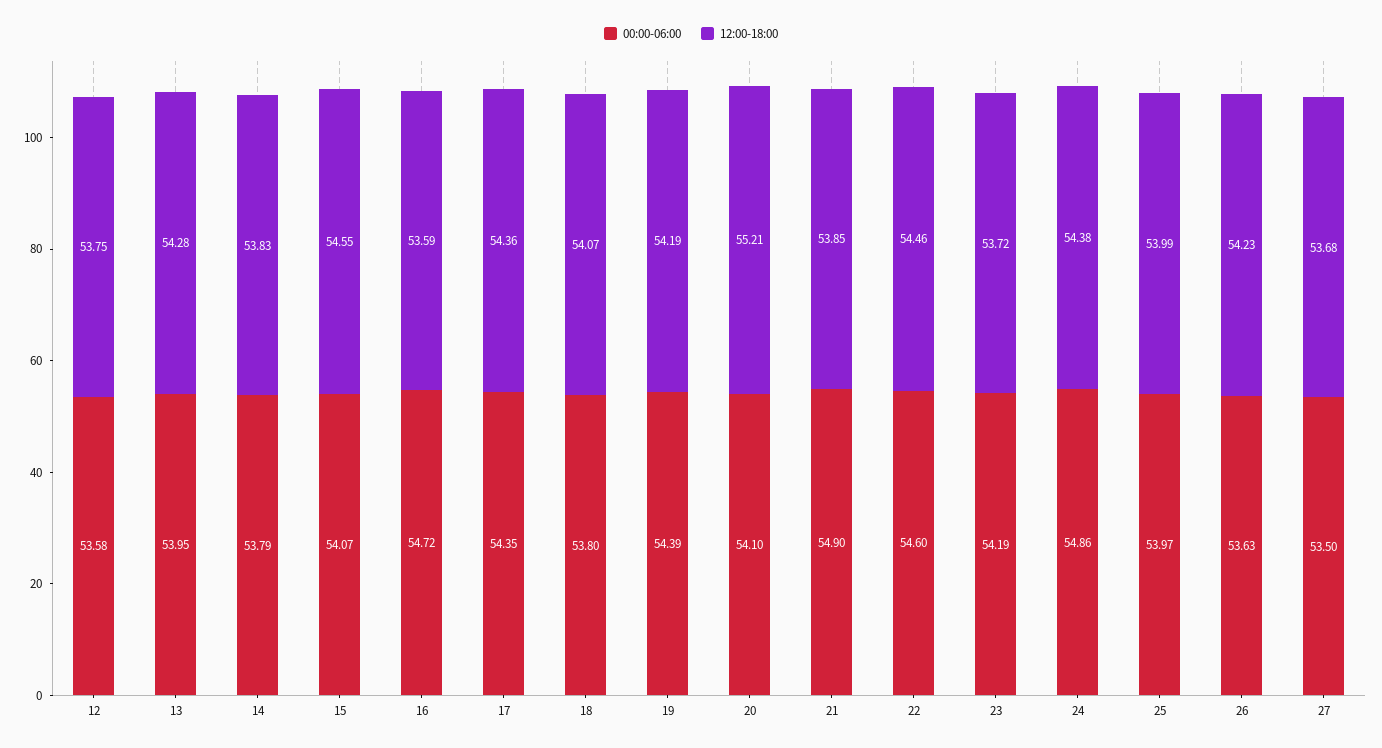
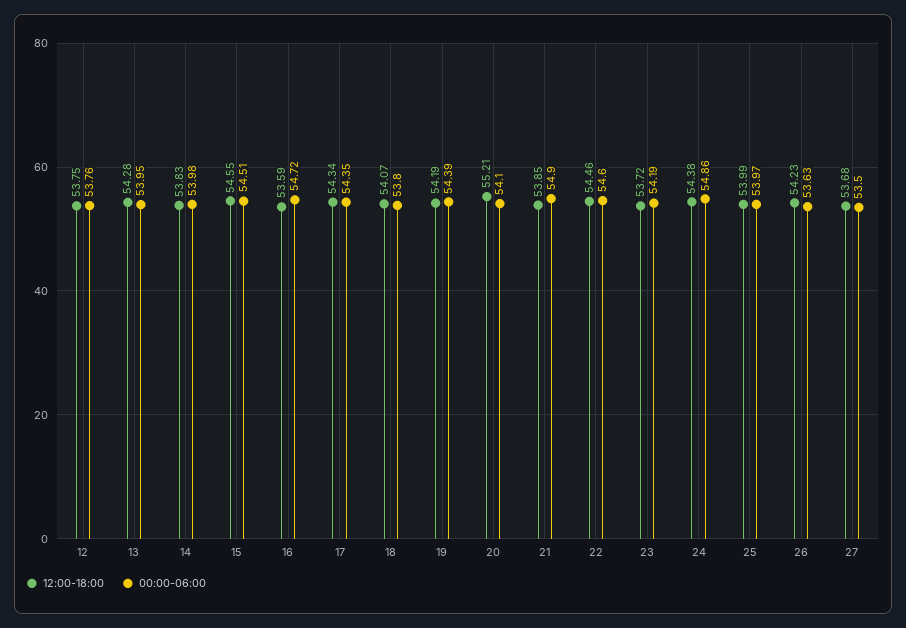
  {
    "00:00-06:00": {
-     "12": 53.58,
+     "12": 53.76,
      "13": 53.95,
-     "14": 53.79,
+     "14": 53.98,
-     "15": 54.07,
+     "15": 54.51,
      "16": 54.72,
      "17": 54.35,
      "18": 53.8,
      "19": 54.39,
      "20": 54.1,
      "21": 54.9,
      "22": 54.6,
      "23": 54.19,
      "24": 54.86,
      "25": 53.97,
      "26": 53.63,
      "27": 53.5
    },
    "12:00-18:00": {
      "12": 53.75,
      "13": 54.28,
      "14": 53.83,
      "15": 54.55,
      "16": 53.59,
-     "17": 54.36,
+     "17": 54.34,
      "18": 54.07,
      "19": 54.19,
      "20": 55.21,
      "21": 53.85,
      "22": 54.46,
      "23": 53.72,
      "24": 54.38,
      "25": 53.99,
      "26": 54.23,
      "27": 53.68
    }
  }

